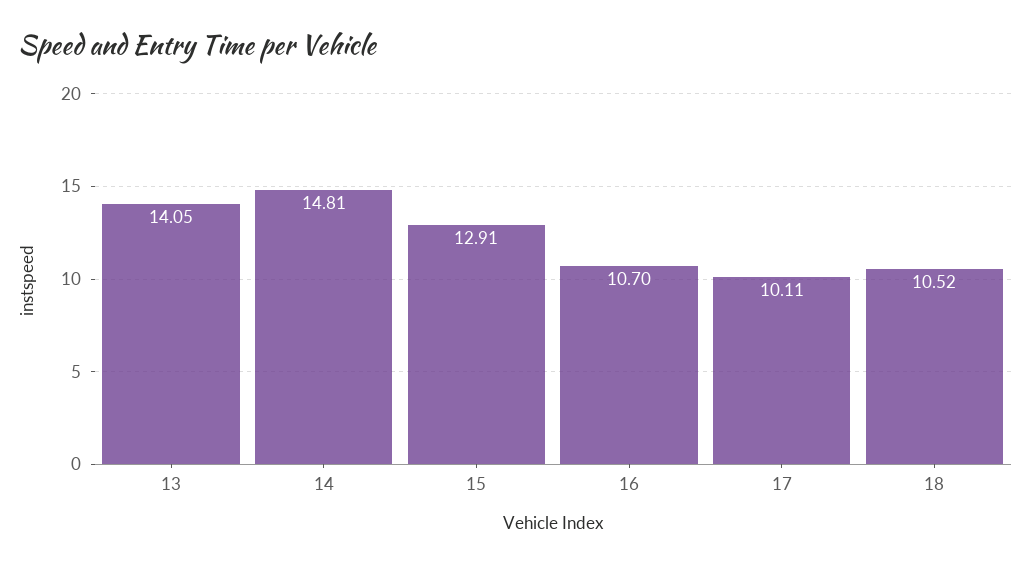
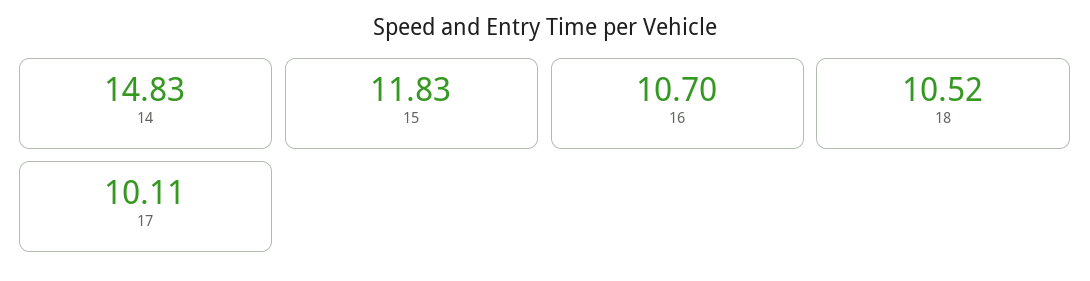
  {
-   "13": 14.05,
-   "14": 14.81,
+   "14": 14.83,
-   "15": 12.91,
+   "15": 11.83,
    "16": 10.7,
    "17": 10.11,
    "18": 10.52
  }

